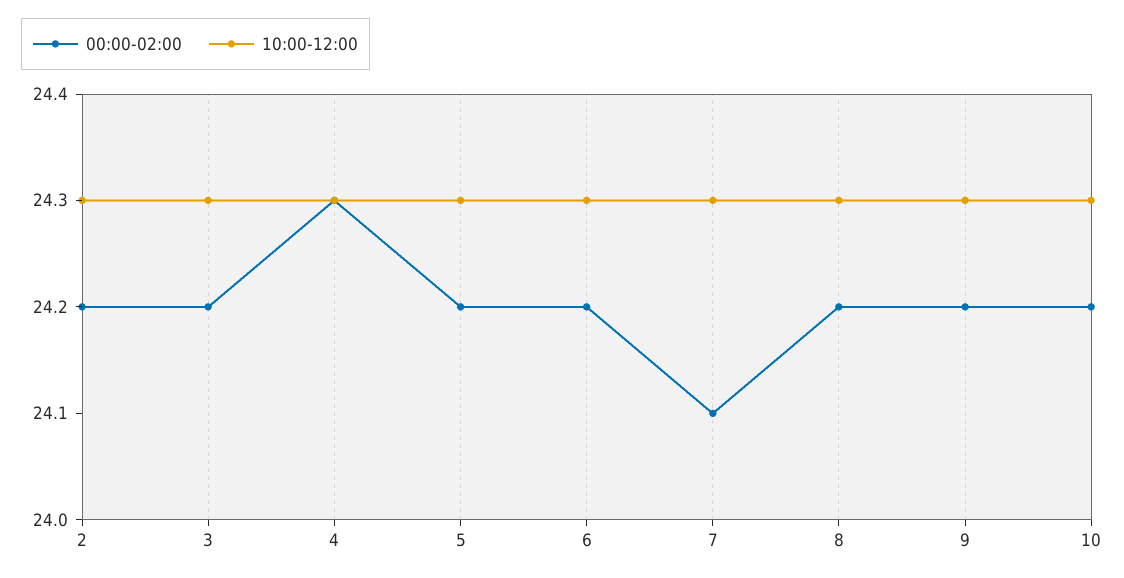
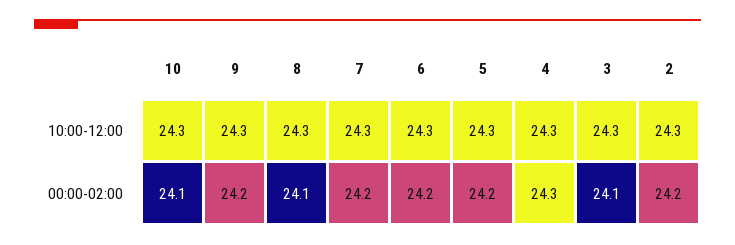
  {
    "00:00-02:00": {
      "2": 24.2,
-     "3": 24.2,
+     "3": 24.1,
      "4": 24.3,
      "5": 24.2,
      "6": 24.2,
-     "7": 24.1,
+     "7": 24.2,
-     "8": 24.2,
+     "8": 24.1,
      "9": 24.2,
-     "10": 24.2
+     "10": 24.1
    },
    "10:00-12:00": {
      "2": 24.3,
      "3": 24.3,
      "4": 24.3,
      "5": 24.3,
      "6": 24.3,
      "7": 24.3,
      "8": 24.3,
      "9": 24.3,
      "10": 24.3
    }
  }

